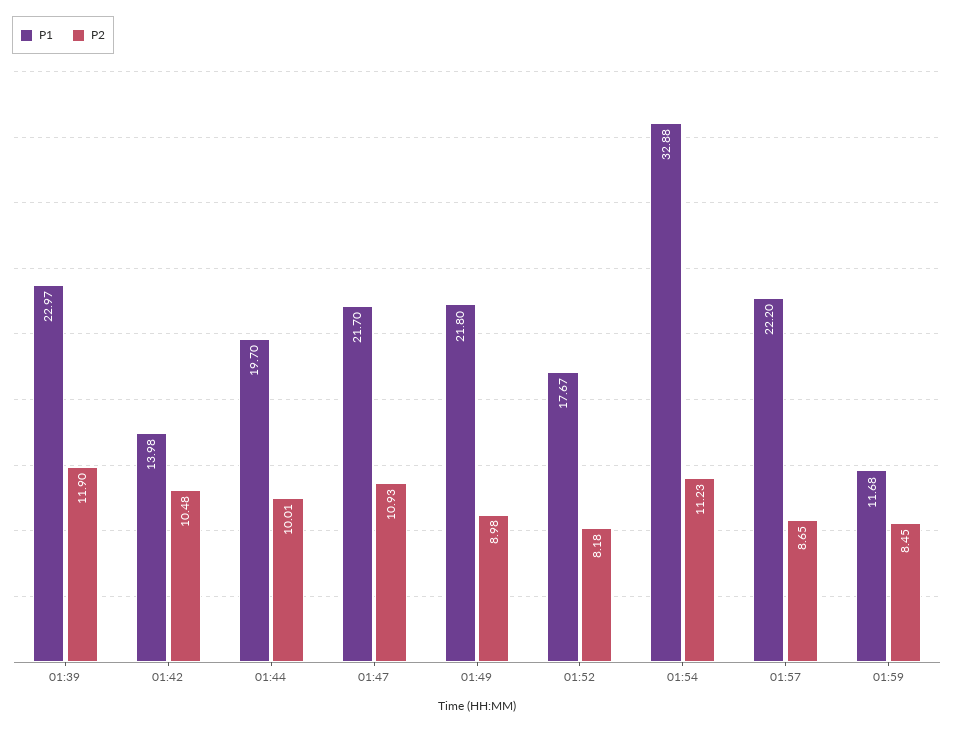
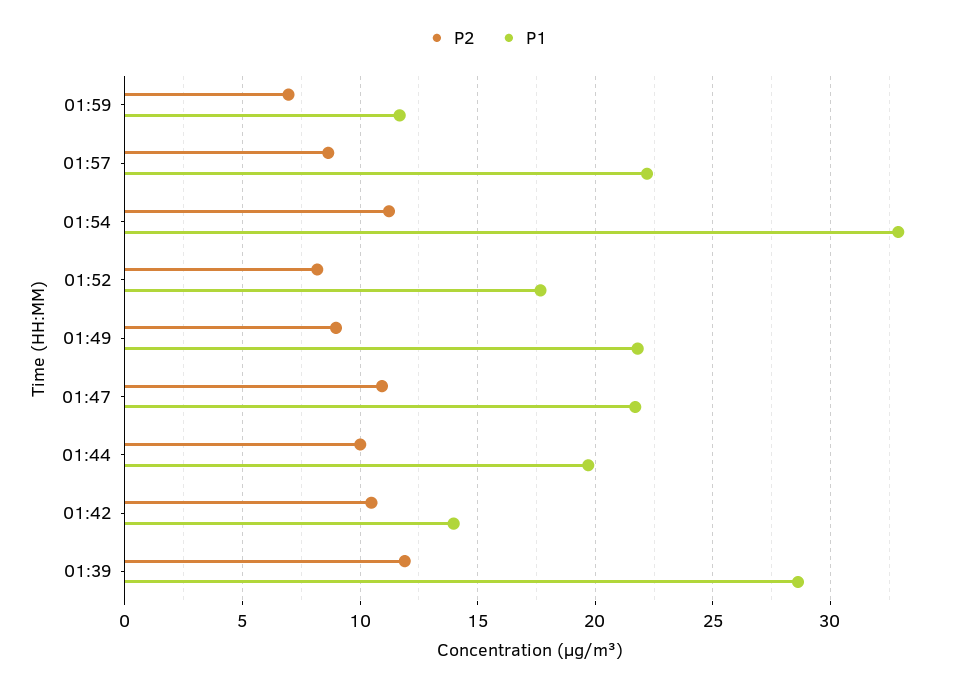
  {
    "P1": {
-     "01:39": 22.97,
+     "01:39": 28.5,
      "01:42": 13.98,
      "01:44": 19.7,
      "01:47": 21.7,
      "01:49": 21.8,
      "01:52": 17.67,
      "01:54": 32.88,
      "01:57": 22.2,
      "01:59": 11.68
    },
    "P2": {
      "01:39": 11.9,
      "01:42": 10.48,
      "01:44": 10.01,
      "01:47": 10.93,
      "01:49": 8.98,
      "01:52": 8.18,
      "01:54": 11.23,
      "01:57": 8.65,
-     "01:59": 8.45
+     "01:59": 7
    }
  }

